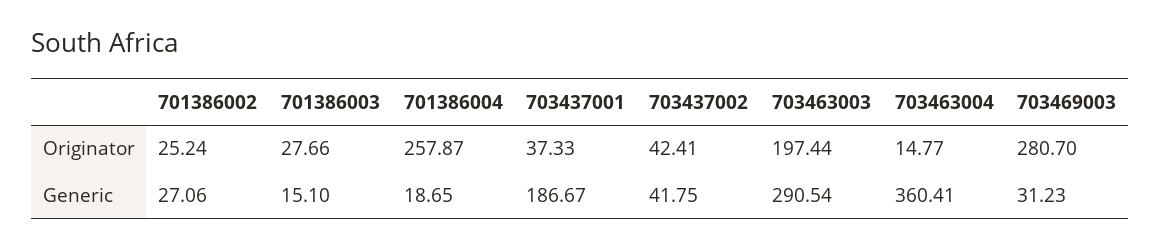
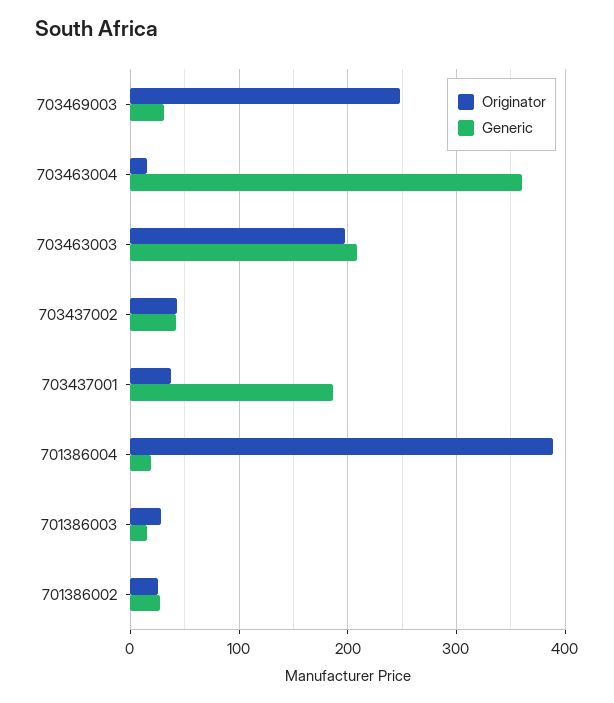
  {
    "Originator": {
      "701386002": 25.24,
      "701386003": 27.66,
-     "701386004": 257.87,
+     "701386004": 390,
      "703437001": 37.33,
      "703437002": 42.41,
      "703463003": 197.44,
      "703463004": 14.77,
-     "703469003": 280.7
+     "703469003": 250
    },
    "Generic": {
      "701386002": 27.06,
      "701386003": 15.1,
      "701386004": 18.65,
      "703437001": 186.67,
      "703437002": 41.75,
-     "703463003": 290.54,
+     "703463003": 210,
      "703463004": 360.41,
      "703469003": 31.23
    }
  }

